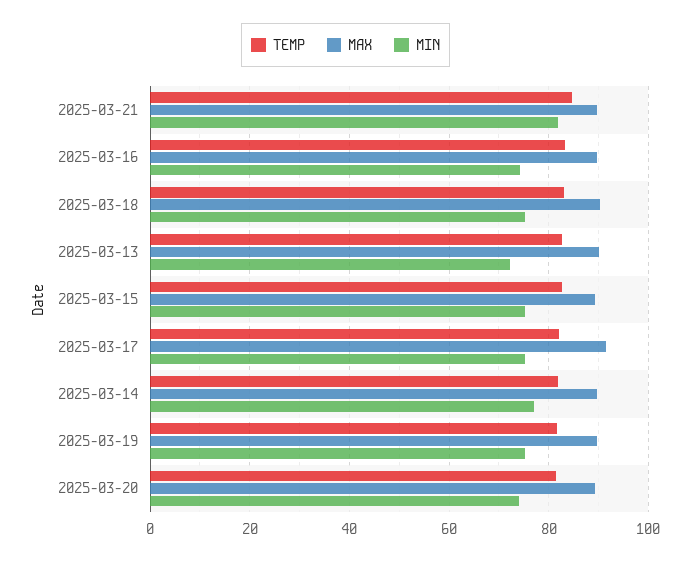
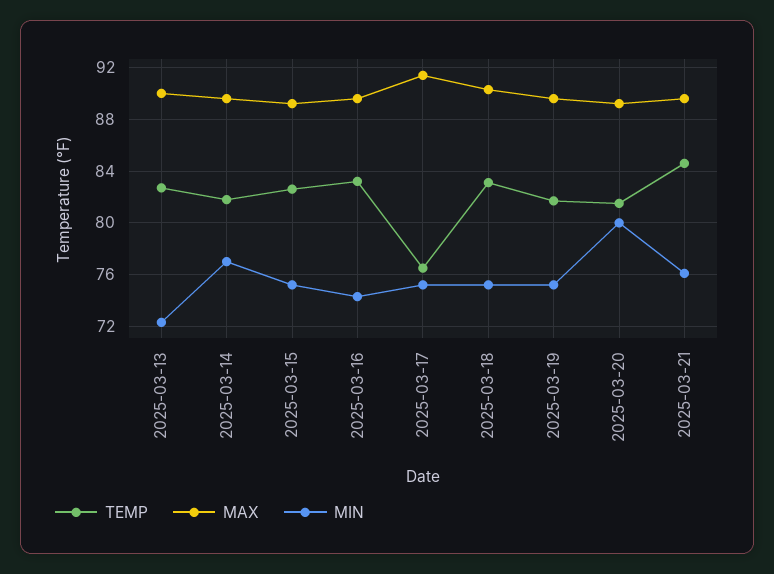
  {
    "TEMP": {
      "2025-03-21": 84.5,
      "2025-03-16": 83,
      "2025-03-18": 83,
      "2025-03-13": 82.5,
      "2025-03-15": 82.5,
-     "2025-03-17": 82,
+     "2025-03-17": 76.5,
      "2025-03-14": 82,
      "2025-03-19": 81.5,
      "2025-03-20": 81.5
    },
    "MAX": {
      "2025-03-21": 89.5,
      "2025-03-16": 89.5,
      "2025-03-18": 90.5,
      "2025-03-13": 90,
      "2025-03-15": 89,
      "2025-03-17": 91.5,
      "2025-03-14": 89.5,
      "2025-03-19": 89.5,
      "2025-03-20": 89
    },
    "MIN": {
-     "2025-03-21": 82,
+     "2025-03-21": 76,
      "2025-03-16": 74.5,
      "2025-03-18": 75,
      "2025-03-13": 72.5,
      "2025-03-15": 75,
      "2025-03-17": 75,
      "2025-03-14": 77,
      "2025-03-19": 75,
-     "2025-03-20": 74
+     "2025-03-20": 80
    }
  }

